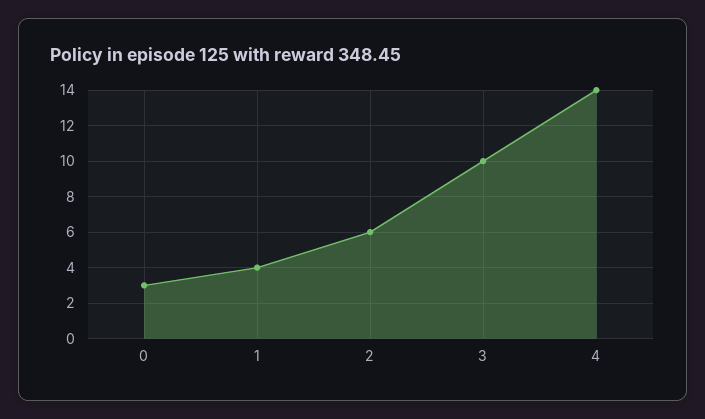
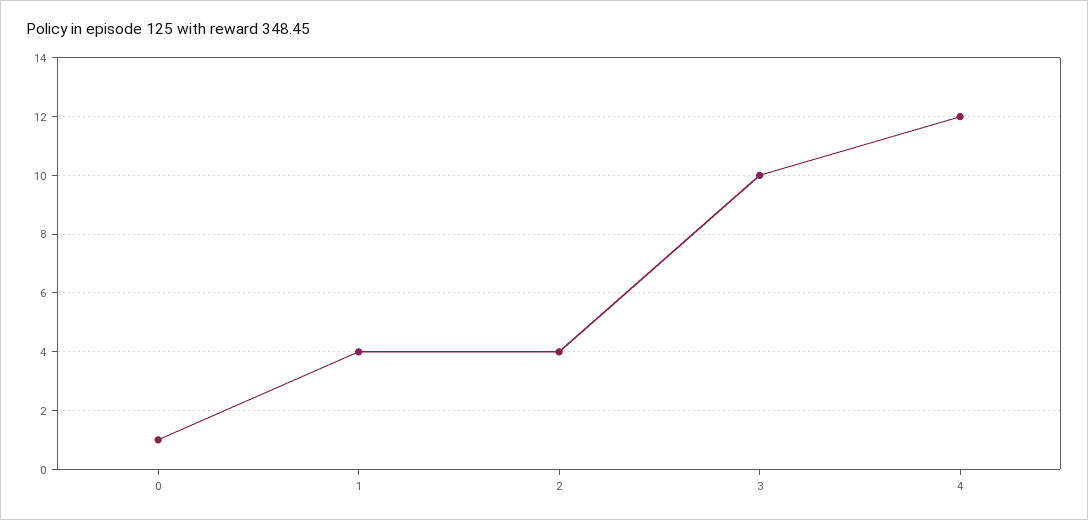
  {
-   "0": 3,
+   "0": 1,
    "1": 4,
-   "2": 6,
+   "2": 4,
    "3": 10,
-   "4": 14
+   "4": 12
  }

